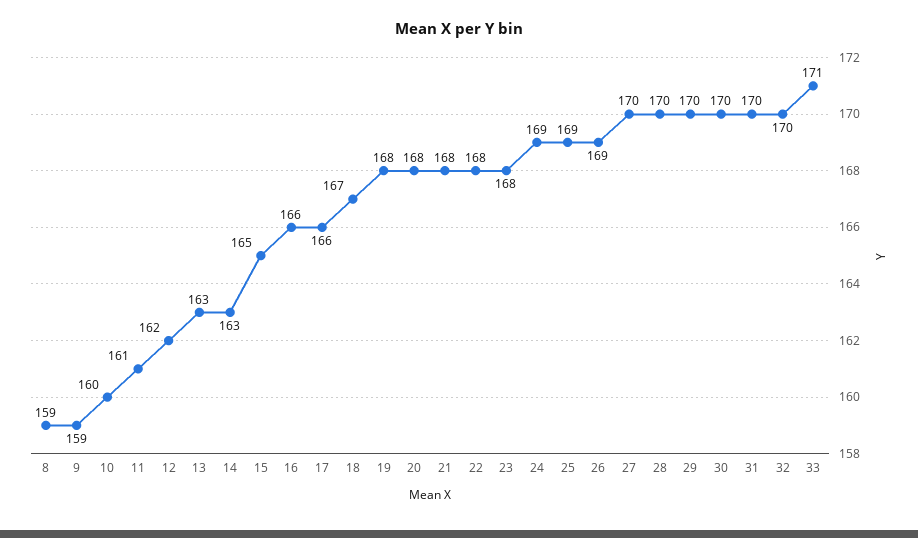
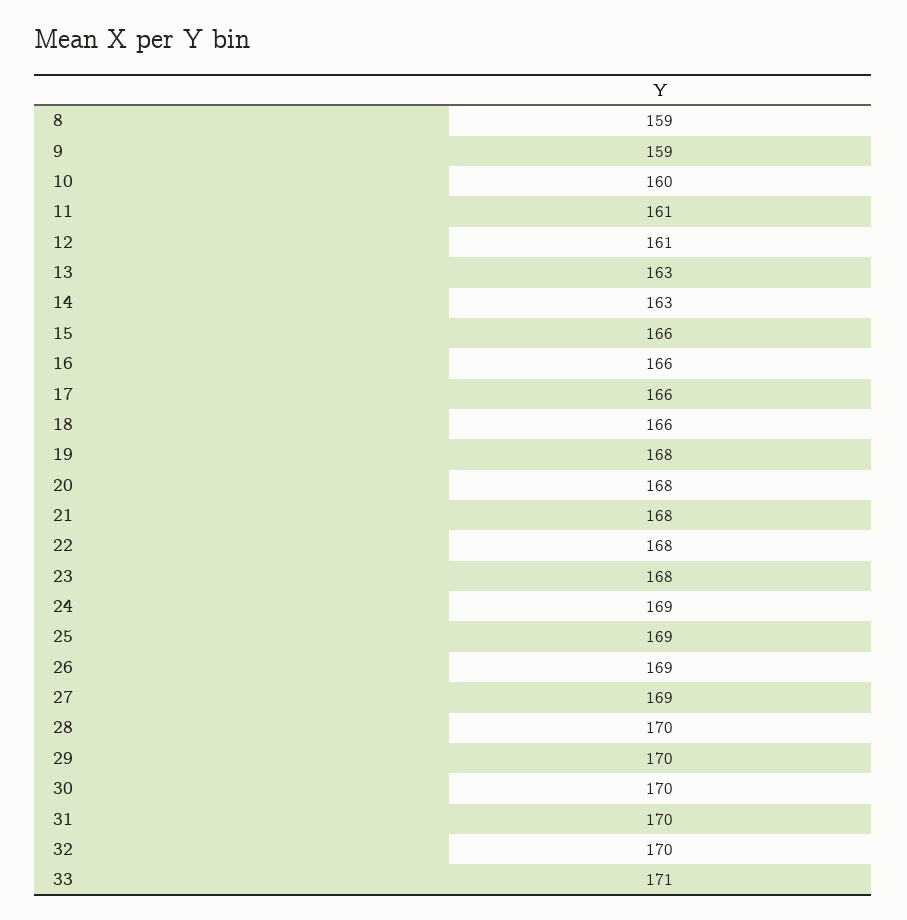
  {
    "8": 159,
    "9": 159,
    "10": 160,
    "11": 161,
-   "12": 162,
+   "12": 161,
    "13": 163,
    "14": 163,
-   "15": 165,
+   "15": 166,
    "16": 166,
    "17": 166,
-   "18": 167,
+   "18": 166,
    "19": 168,
    "20": 168,
    "21": 168,
    "22": 168,
    "23": 168,
    "24": 169,
    "25": 169,
    "26": 169,
-   "27": 170,
+   "27": 169,
    "28": 170,
    "29": 170,
    "30": 170,
    "31": 170,
    "32": 170,
    "33": 171
  }

